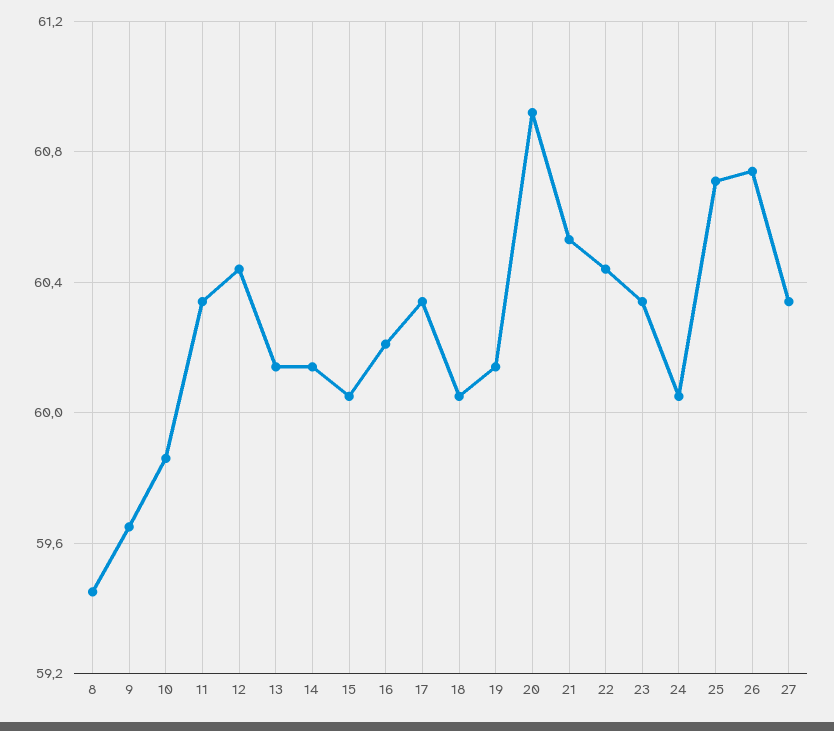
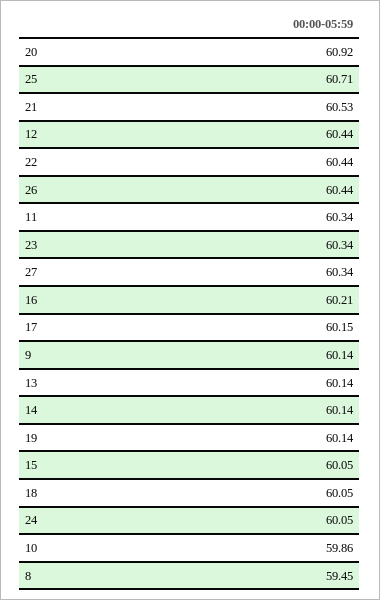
  {
    "8": 59.45,
-   "9": 59.65,
+   "9": 60.14,
    "10": 59.86,
    "11": 60.34,
    "12": 60.44,
    "13": 60.14,
    "14": 60.14,
    "15": 60.05,
    "16": 60.21,
-   "17": 60.35,
+   "17": 60.15,
    "18": 60.05,
    "19": 60.14,
    "20": 60.92,
    "21": 60.53,
    "22": 60.44,
    "23": 60.34,
    "24": 60.05,
    "25": 60.71,
-   "26": 60.75,
+   "26": 60.44,
    "27": 60.34
  }

